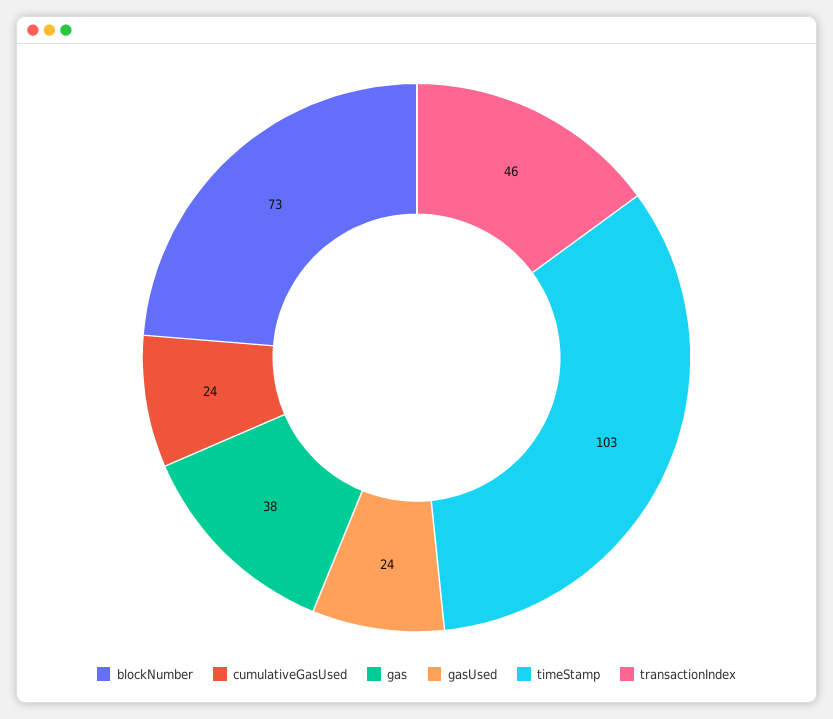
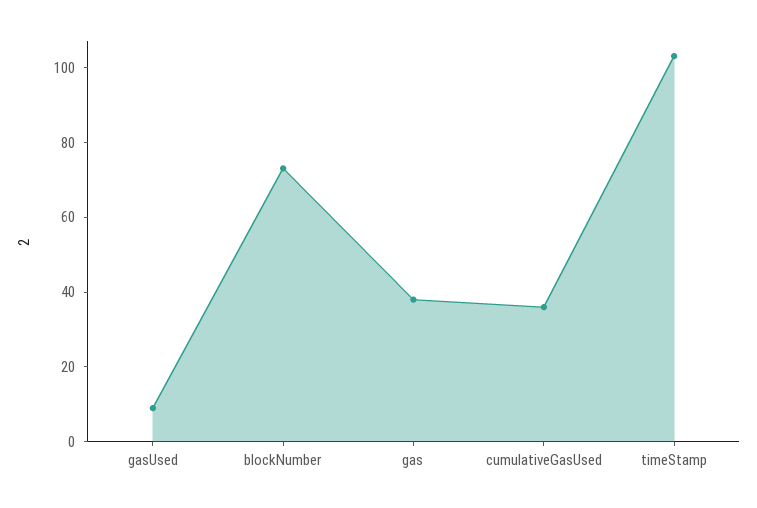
  {
    "blockNumber": 73,
-   "cumulativeGasUsed": 24,
+   "cumulativeGasUsed": 35,
    "gas": 38,
-   "gasUsed": 24,
+   "gasUsed": 10,
-   "timeStamp": 103,
+   "timeStamp": 103
-   "transactionIndex": 46
  }

